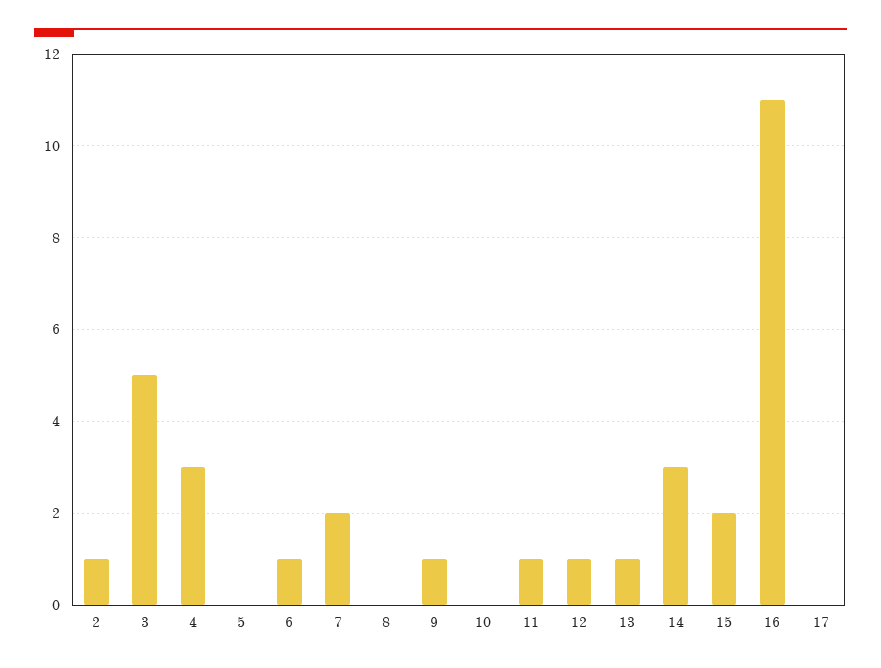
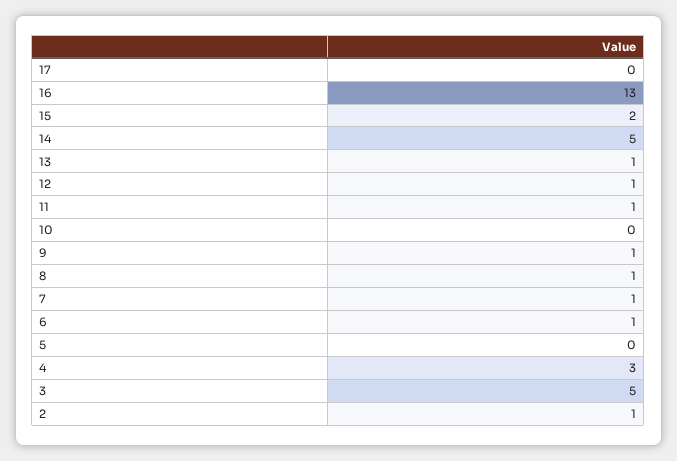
  {
    "2": 1,
    "3": 5,
    "4": 3,
    "5": 0,
    "6": 1,
-   "7": 2,
+   "7": 1,
-   "8": 0,
+   "8": 1,
    "9": 1,
    "10": 0,
    "11": 1,
    "12": 1,
    "13": 1,
-   "14": 3,
+   "14": 5,
    "15": 2,
-   "16": 11,
+   "16": 13,
    "17": 0
  }

